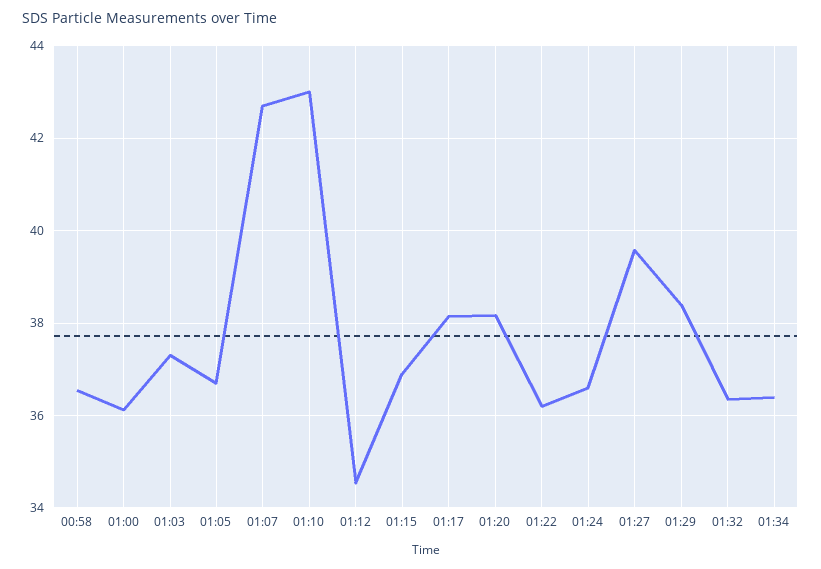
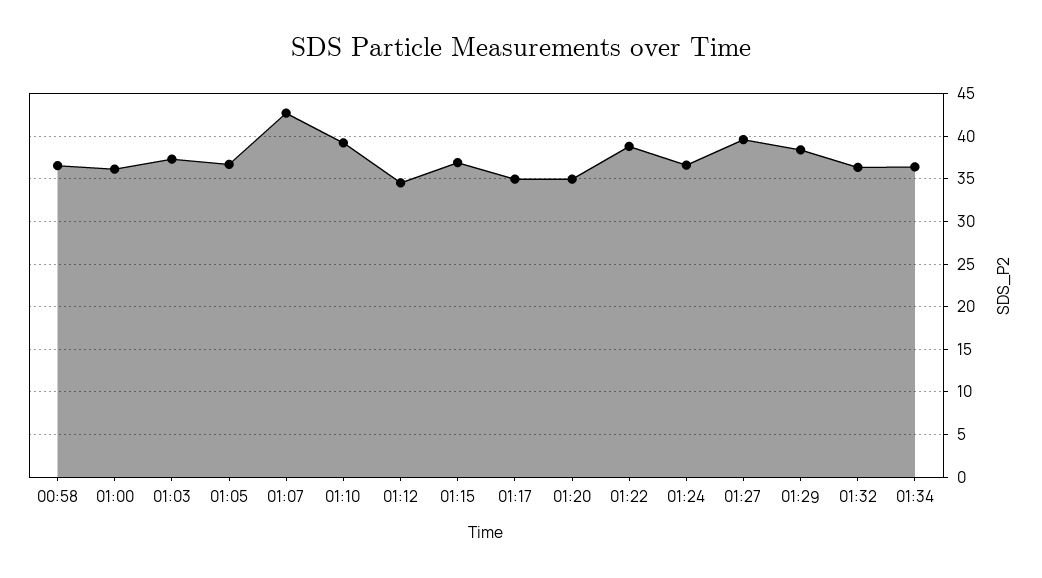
  {
    "00:58": 36.6,
    "01:00": 36.2,
    "01:03": 37.4,
    "01:05": 36.8,
    "01:07": 42.8,
-   "01:10": 43,
+   "01:10": 39,
    "01:12": 34.6,
    "01:15": 37,
-   "01:17": 38.2,
+   "01:17": 35,
-   "01:20": 38.2,
+   "01:20": 35,
-   "01:22": 36.2,
+   "01:22": 39,
    "01:24": 36.6,
    "01:27": 39.6,
    "01:29": 38.4,
    "01:32": 36.4,
    "01:34": 36.4
  }

